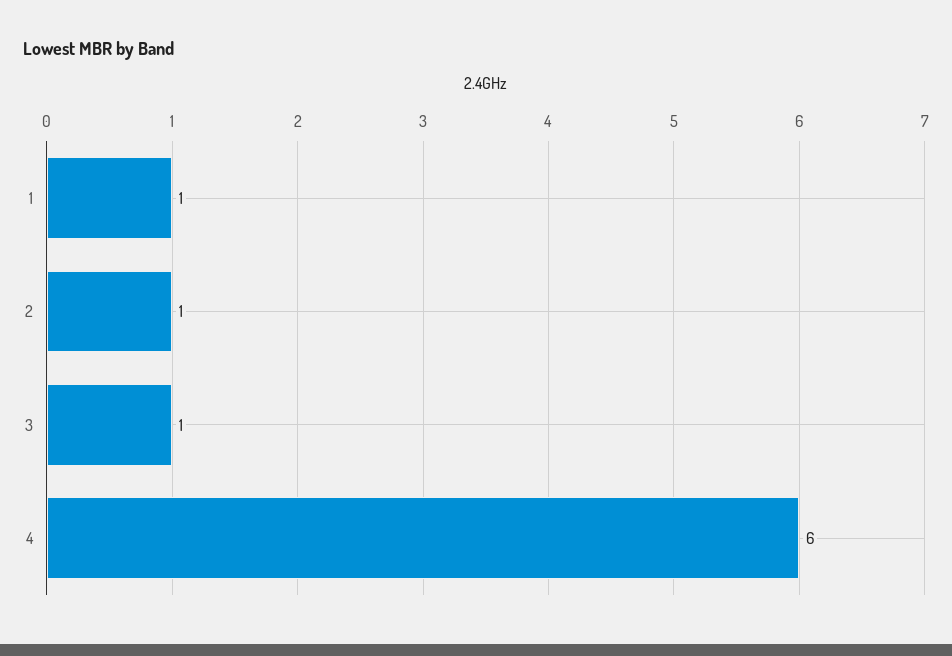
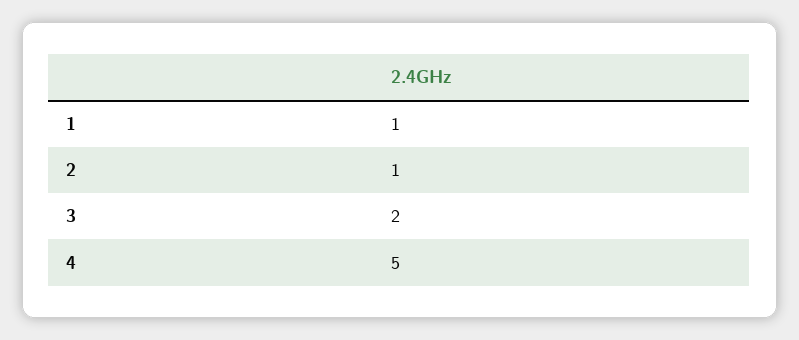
  {
    "1": 1,
    "2": 1,
-   "3": 1,
+   "3": 2,
-   "4": 6
+   "4": 5
  }

